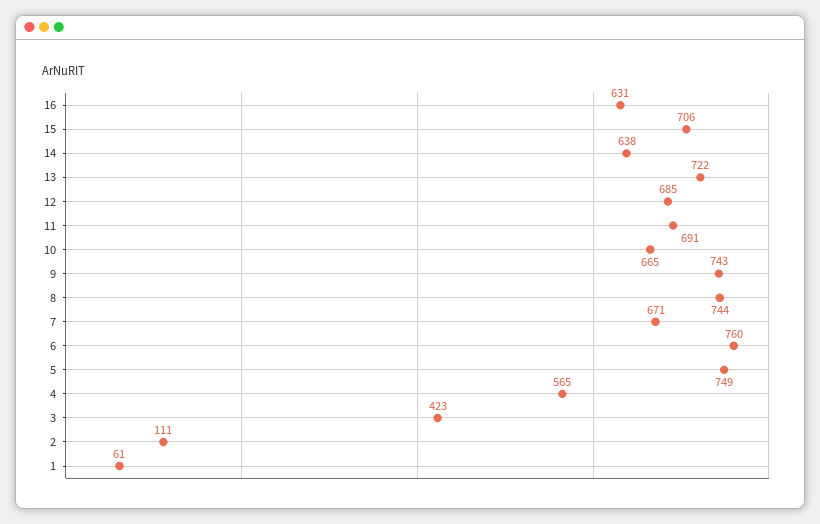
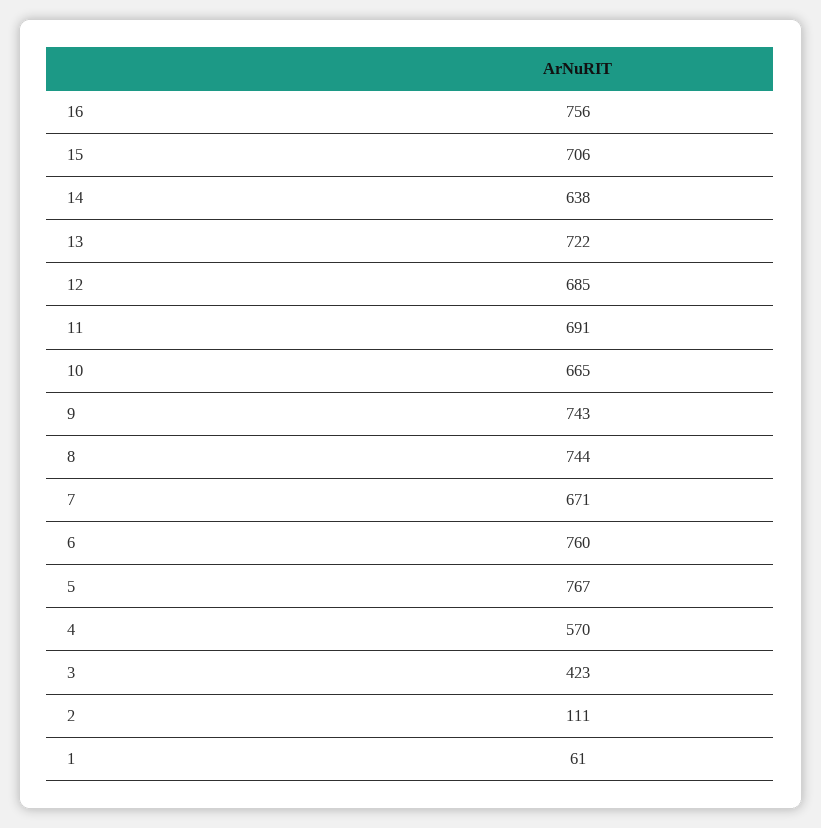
  {
-   "16": 631,
+   "16": 756,
    "15": 706,
    "14": 638,
    "13": 722,
    "12": 685,
    "11": 691,
    "10": 665,
    "9": 743,
    "8": 744,
    "7": 671,
    "6": 760,
-   "5": 749,
+   "5": 767,
-   "4": 565,
+   "4": 570,
    "3": 423,
    "2": 111,
    "1": 61
  }

